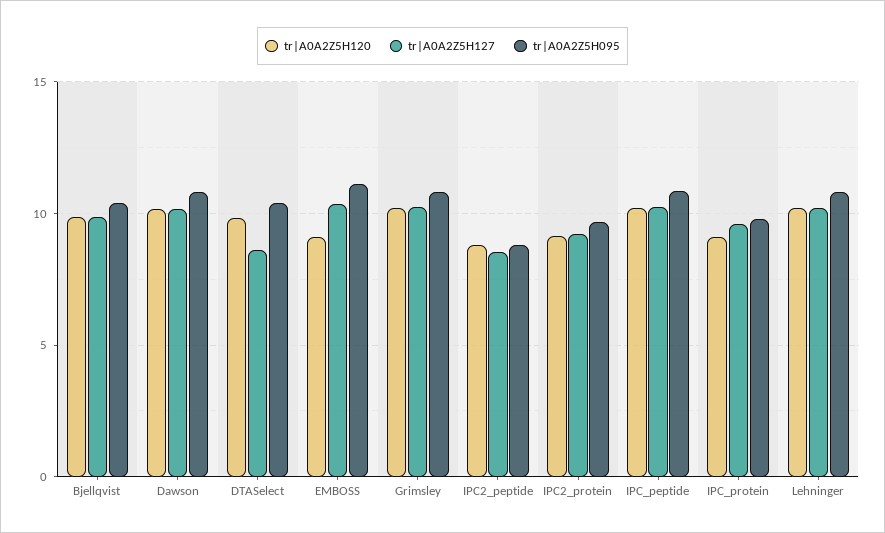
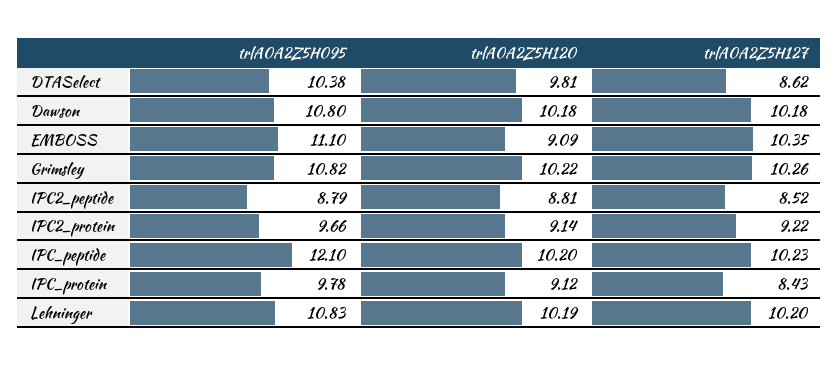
  {
    "tr|A0A2Z5H120": {
-     "Bjellqvist": 10,
      "Dawson": 10.18,
      "DTASelect": 9.81,
      "EMBOSS": 9.09,
      "Grimsley": 10.22,
      "IPC2_peptide": 8.81,
      "IPC2_protein": 9.14,
      "IPC_peptide": 10.2,
      "IPC_protein": 9.12,
      "Lehninger": 10.19
    },
    "tr|A0A2Z5H127": {
-     "Bjellqvist": 10,
      "Dawson": 10.18,
      "DTASelect": 8.62,
      "EMBOSS": 10.35,
      "Grimsley": 10.26,
      "IPC2_peptide": 8.52,
      "IPC2_protein": 9.22,
      "IPC_peptide": 10.23,
-     "IPC_protein": 9.5,
+     "IPC_protein": 8.43,
      "Lehninger": 10.2
    },
    "tr|A0A2Z5H095": {
-     "Bjellqvist": 10.5,
      "Dawson": 10.8,
      "DTASelect": 10.38,
      "EMBOSS": 11.1,
      "Grimsley": 10.82,
      "IPC2_peptide": 8.79,
      "IPC2_protein": 9.66,
-     "IPC_peptide": 11,
+     "IPC_peptide": 12.1,
      "IPC_protein": 9.78,
      "Lehninger": 10.83
    }
  }

